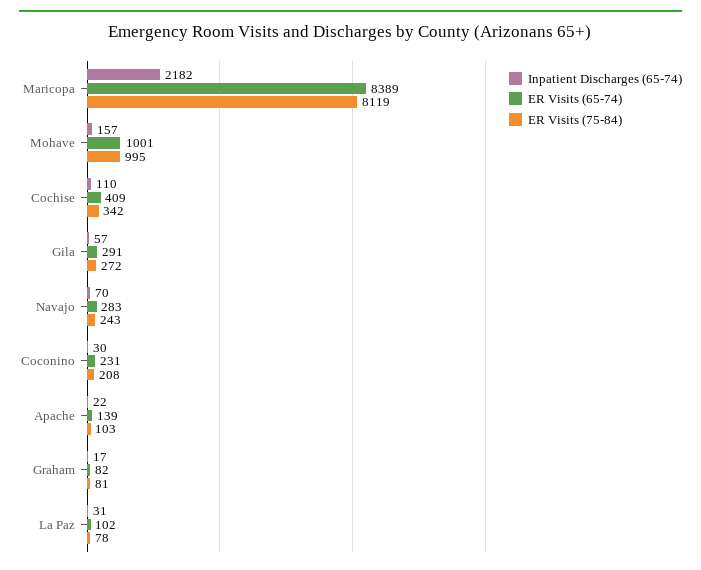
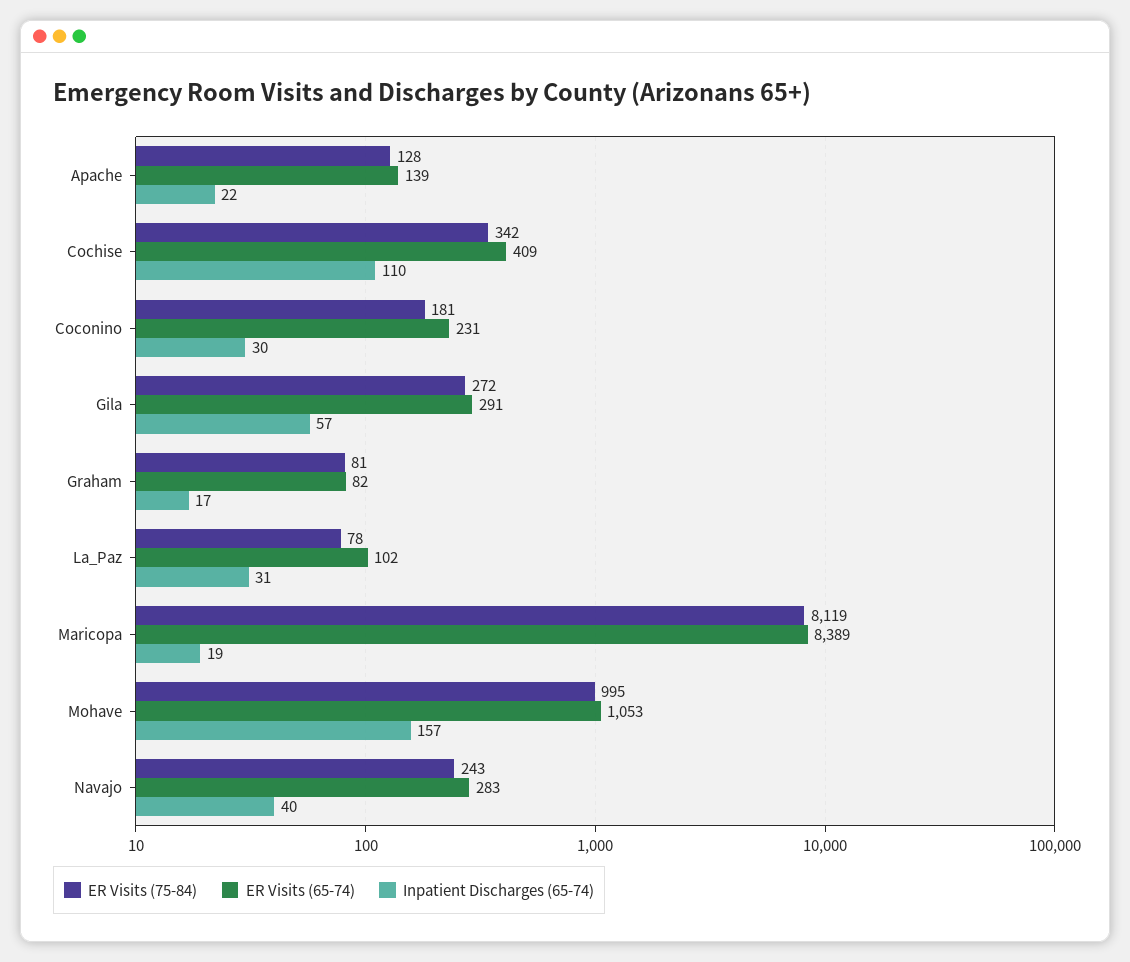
  {
    "Inpatient Discharges (65-74)": {
-     "Maricopa": 2182,
+     "Maricopa": 19,
      "Mohave": 157,
      "Cochise": 110,
      "Gila": 57,
-     "Navajo": 70,
+     "Navajo": 40,
      "Coconino": 30,
      "Apache": 22,
      "Graham": 17,
      "La Paz": 31
    },
    "ER Visits (65-74)": {
      "Maricopa": 8389,
-     "Mohave": 1001,
+     "Mohave": 1053,
      "Cochise": 409,
      "Gila": 291,
      "Navajo": 283,
      "Coconino": 231,
      "Apache": 139,
      "Graham": 82,
      "La Paz": 102
    },
    "ER Visits (75-84)": {
      "Maricopa": 8119,
      "Mohave": 995,
      "Cochise": 342,
      "Gila": 272,
      "Navajo": 243,
-     "Coconino": 208,
+     "Coconino": 181,
-     "Apache": 103,
+     "Apache": 128,
      "Graham": 81,
      "La Paz": 78
    }
  }

